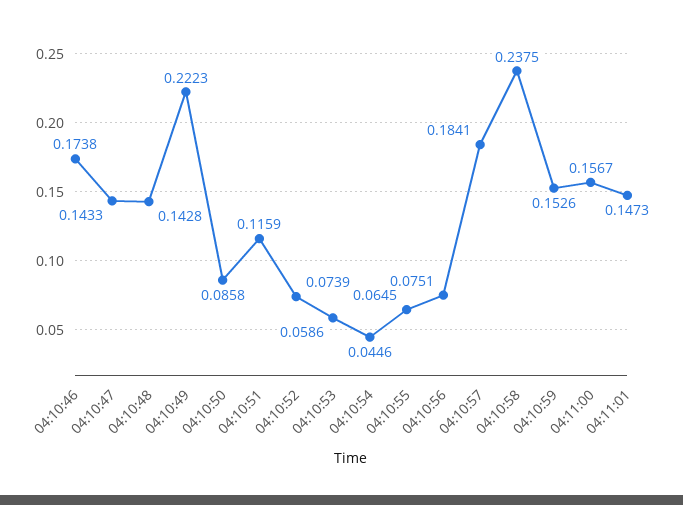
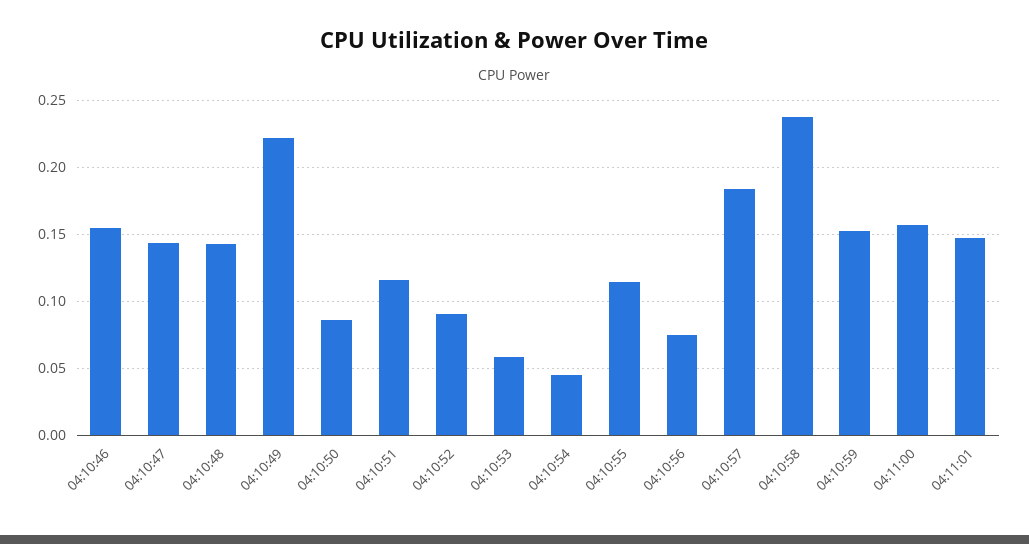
  {
-   "04:10:46": 0.1738,
+   "04:10:46": 0.155,
    "04:10:47": 0.1433,
    "04:10:48": 0.1428,
    "04:10:49": 0.2223,
    "04:10:50": 0.0858,
    "04:10:51": 0.1159,
-   "04:10:52": 0.0739,
+   "04:10:52": 0.09,
    "04:10:53": 0.0586,
    "04:10:54": 0.0446,
-   "04:10:55": 0.0645,
+   "04:10:55": 0.115,
    "04:10:56": 0.0751,
    "04:10:57": 0.1841,
    "04:10:58": 0.2375,
    "04:10:59": 0.1526,
    "04:11:00": 0.1567,
    "04:11:01": 0.1473
  }

